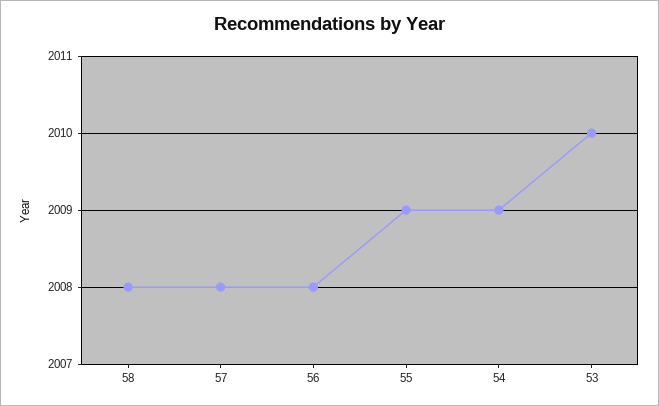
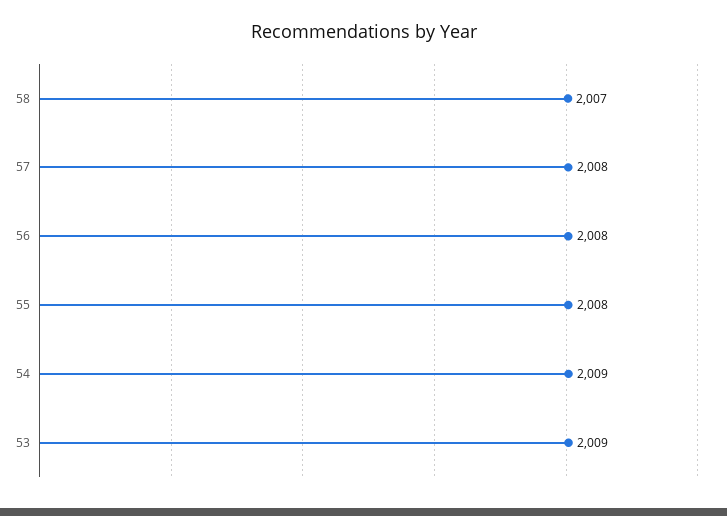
  {
-   "58": 2008,
+   "58": 2007,
    "57": 2008,
    "56": 2008,
-   "55": 2009,
+   "55": 2008,
    "54": 2009,
-   "53": 2010
+   "53": 2009
  }

